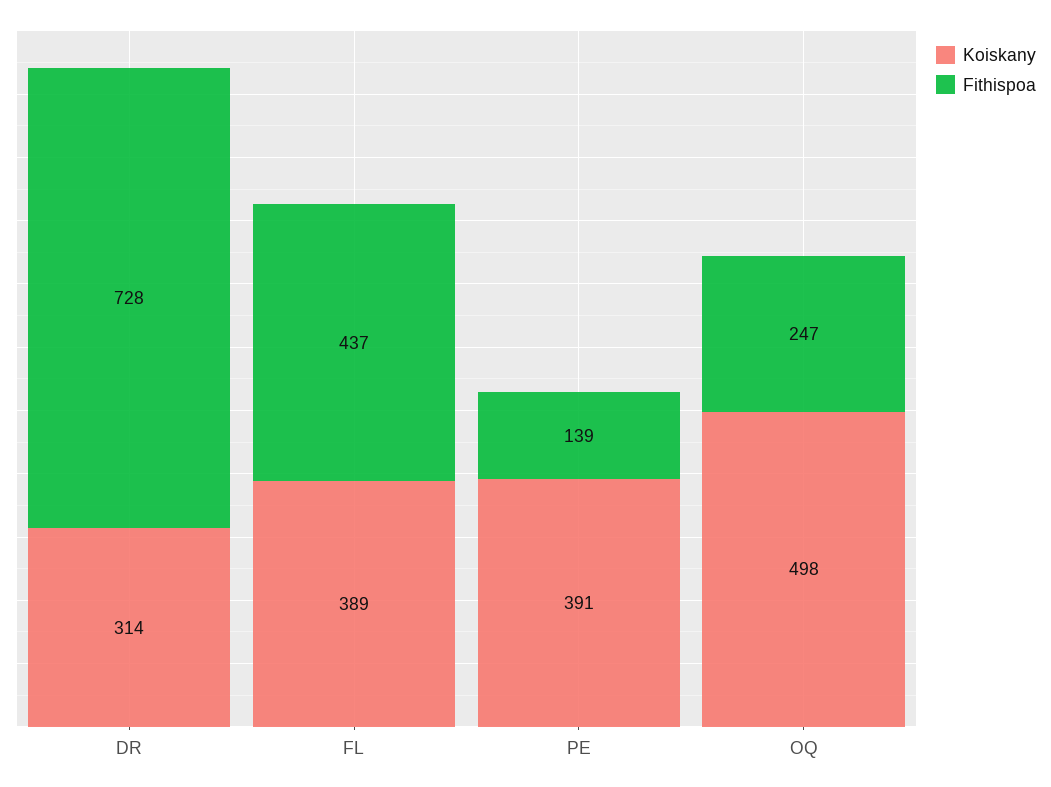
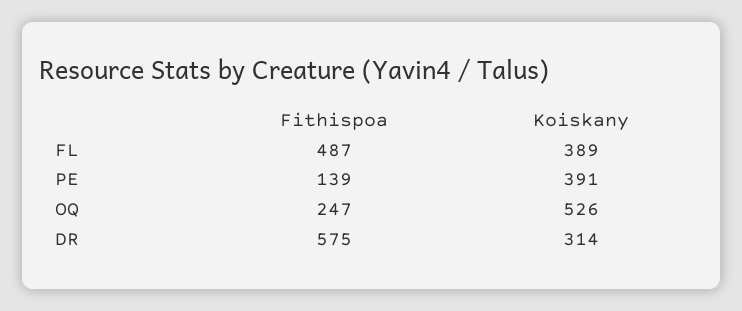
  {
    "Koiskany": {
      "DR": 314,
      "FL": 389,
      "PE": 391,
-     "OQ": 498
+     "OQ": 526
    },
    "Fithispoa": {
-     "DR": 728,
+     "DR": 575,
-     "FL": 437,
+     "FL": 487,
      "PE": 139,
      "OQ": 247
    }
  }

